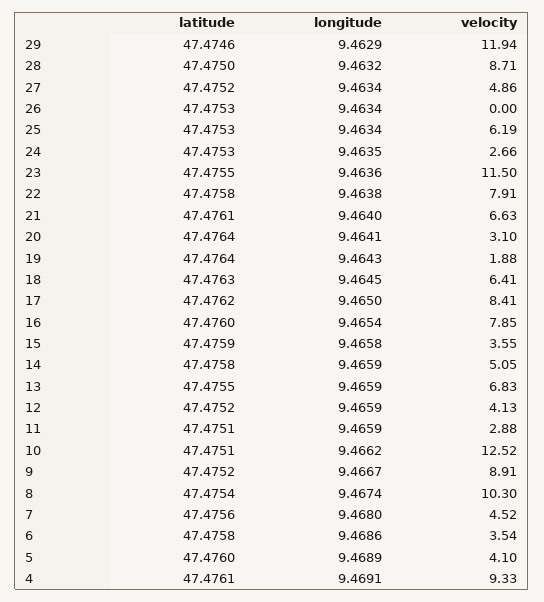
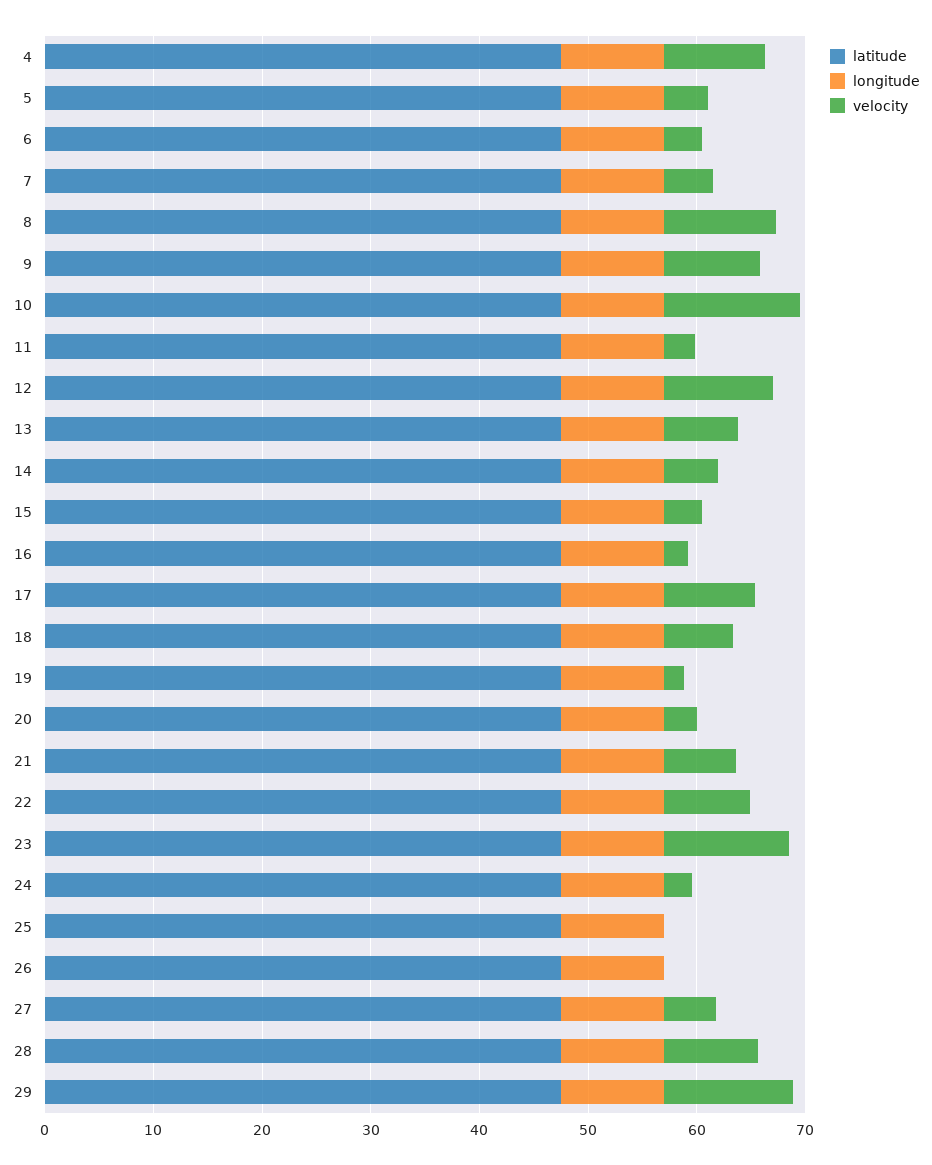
  {
    "latitude": {
      "29": 47.4746,
      "28": 47.475,
      "27": 47.4752,
      "26": 47.4753,
      "25": 47.4753,
      "24": 47.4753,
      "23": 47.4755,
      "22": 47.4758,
      "21": 47.4761,
      "20": 47.4764,
      "19": 47.4764,
      "18": 47.4763,
      "17": 47.4762,
      "16": 47.476,
      "15": 47.4759,
      "14": 47.4758,
      "13": 47.4755,
      "12": 47.4752,
      "11": 47.4751,
      "10": 47.4751,
      "9": 47.4752,
      "8": 47.4754,
      "7": 47.4756,
      "6": 47.4758,
      "5": 47.476,
      "4": 47.4761
    },
    "longitude": {
      "29": 9.4629,
      "28": 9.4632,
      "27": 9.4634,
      "26": 9.4634,
      "25": 9.4634,
      "24": 9.4635,
      "23": 9.4636,
      "22": 9.4638,
      "21": 9.464,
      "20": 9.4641,
      "19": 9.4643,
      "18": 9.4645,
      "17": 9.465,
      "16": 9.4654,
      "15": 9.4658,
      "14": 9.4659,
      "13": 9.4659,
      "12": 9.4659,
      "11": 9.4659,
      "10": 9.4662,
      "9": 9.4667,
      "8": 9.4674,
      "7": 9.468,
      "6": 9.4686,
      "5": 9.4689,
      "4": 9.4691
    },
    "velocity": {
      "29": 11.94,
      "28": 8.71,
      "27": 4.86,
      "26": 0,
-     "25": 6.19,
+     "25": 0,
      "24": 2.66,
      "23": 11.5,
      "22": 7.91,
      "21": 6.63,
      "20": 3.1,
      "19": 1.88,
      "18": 6.41,
      "17": 8.41,
-     "16": 7.85,
+     "16": 2,
      "15": 3.55,
      "14": 5.05,
      "13": 6.83,
-     "12": 4.13,
+     "12": 10,
      "11": 2.88,
      "10": 12.52,
      "9": 8.91,
      "8": 10.3,
      "7": 4.52,
      "6": 3.54,
      "5": 4.1,
      "4": 9.33
    }
  }

